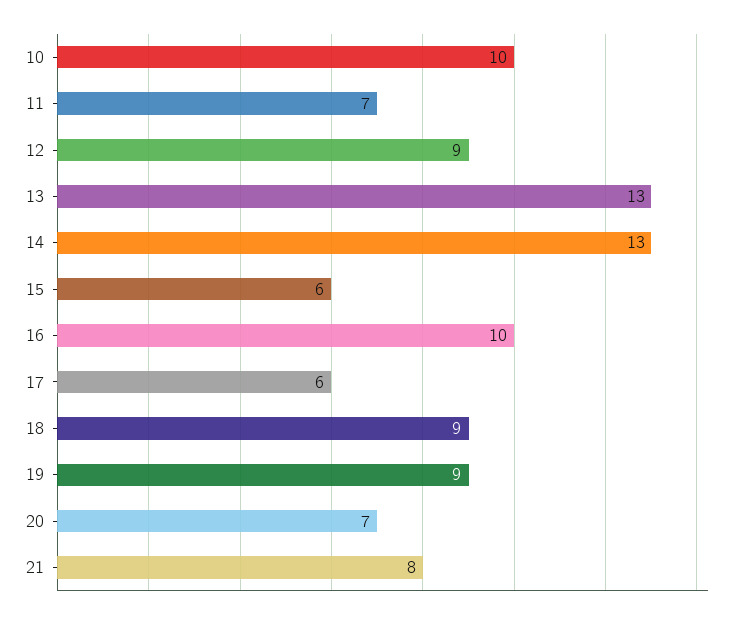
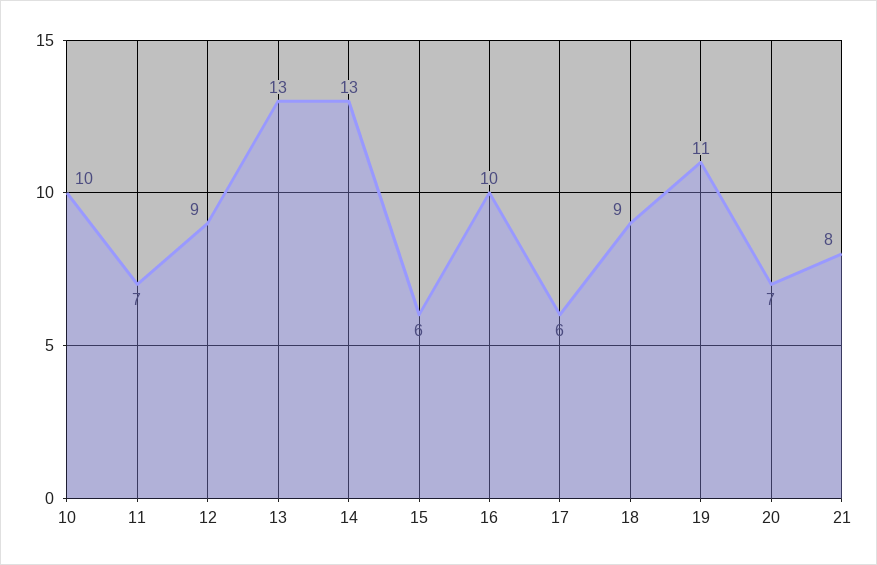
  {
    "10": 10,
    "11": 7,
    "12": 9,
    "13": 13,
    "14": 13,
    "15": 6,
    "16": 10,
    "17": 6,
    "18": 9,
-   "19": 9,
+   "19": 11,
    "20": 7,
    "21": 8
  }

